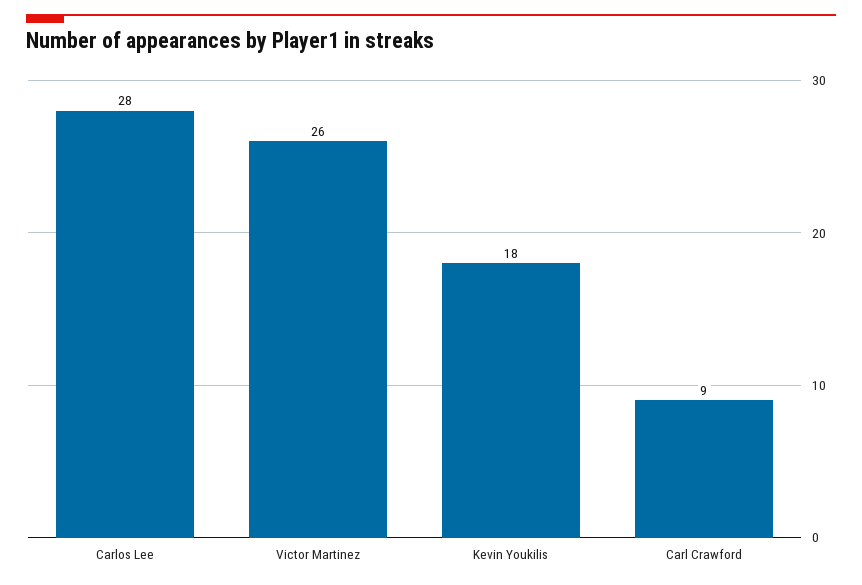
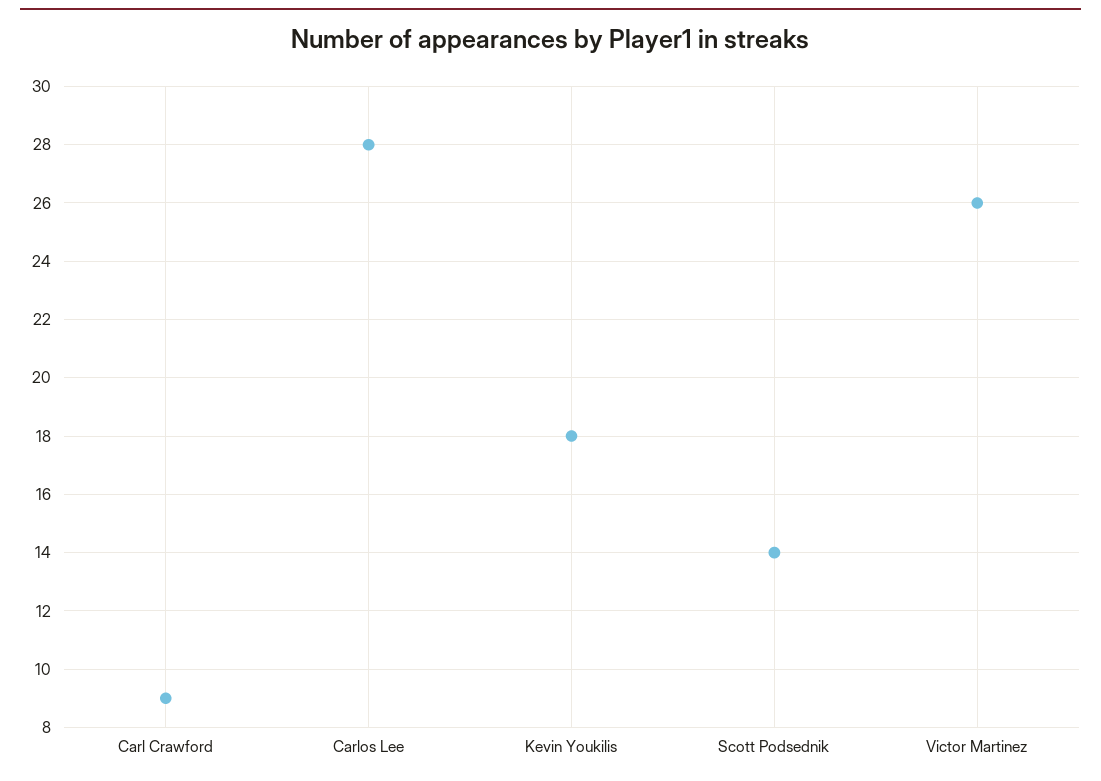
  {
    "Carlos Lee": 28,
    "Victor Martinez": 26,
    "Kevin Youkilis": 18,
-   "Carl Crawford": 9
+   "Carl Crawford": 9,
+   "Scott Podsednik": 14
  }

